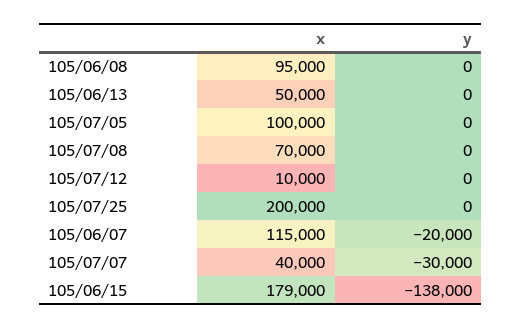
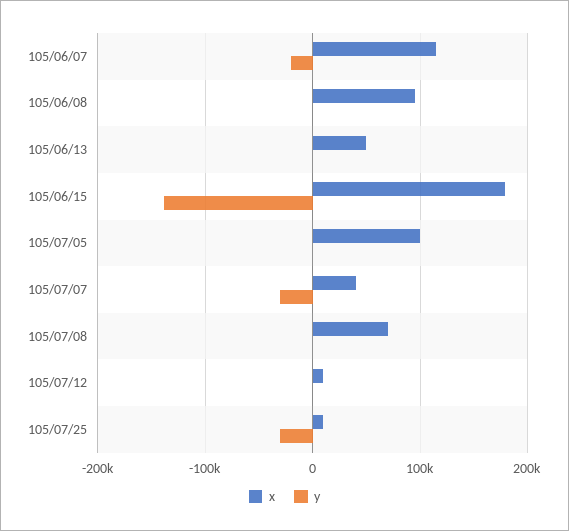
  {
    "x": {
      "105/06/08": 95000,
      "105/06/13": 50000,
      "105/07/05": 100000,
      "105/07/08": 70000,
      "105/07/12": 10000,
-     "105/07/25": 200000,
+     "105/07/25": 10000,
      "105/06/07": 115000,
      "105/07/07": 40000,
      "105/06/15": 179000
    },
    "y": {
      "105/06/08": 0,
      "105/06/13": 0,
      "105/07/05": 0,
      "105/07/08": 0,
      "105/07/12": 0,
-     "105/07/25": 0,
+     "105/07/25": -30000,
      "105/06/07": -20000,
      "105/07/07": -30000,
      "105/06/15": -138000
    }
  }

